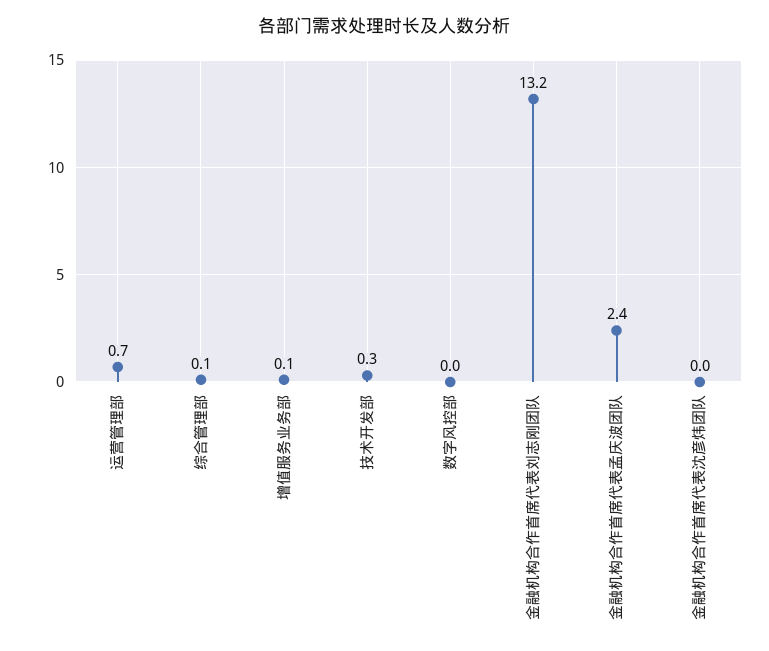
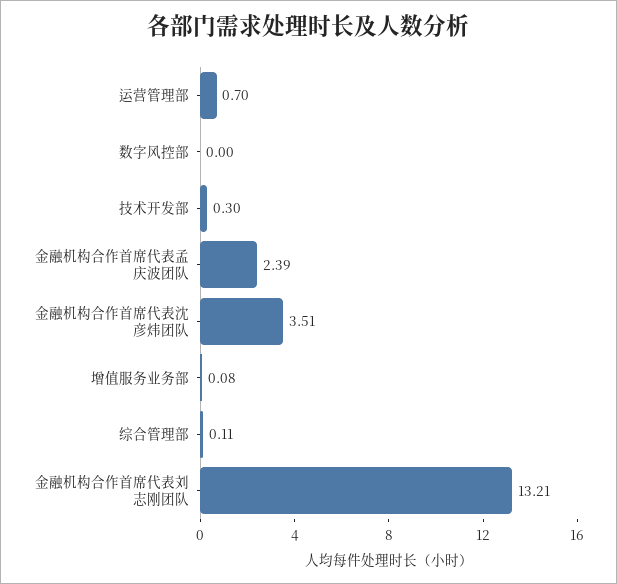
  {
    "运营管理部": 0.7,
    "综合管理部": 0.11,
    "增值服务业务部": 0.08,
    "技术开发部": 0.3,
    "数字风控部": 0,
    "金融机构合作首席代表刘志刚团队": 13.21,
    "金融机构合作首席代表孟庆波团队": 2.39,
-   "金融机构合作首席代表沈彦炜团队": 0
+   "金融机构合作首席代表沈彦炜团队": 3.51
  }

